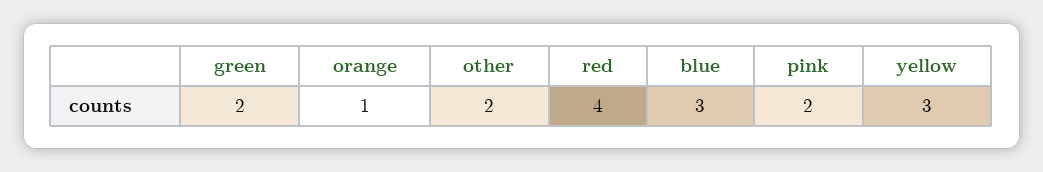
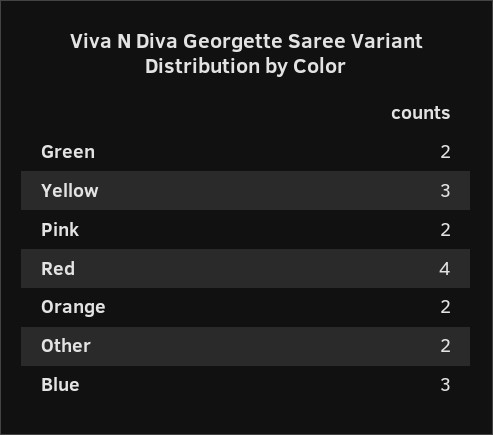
  {
    "green": 2,
-   "orange": 1,
+   "orange": 2,
    "other": 2,
    "red": 4,
    "blue": 3,
    "pink": 2,
    "yellow": 3
  }

